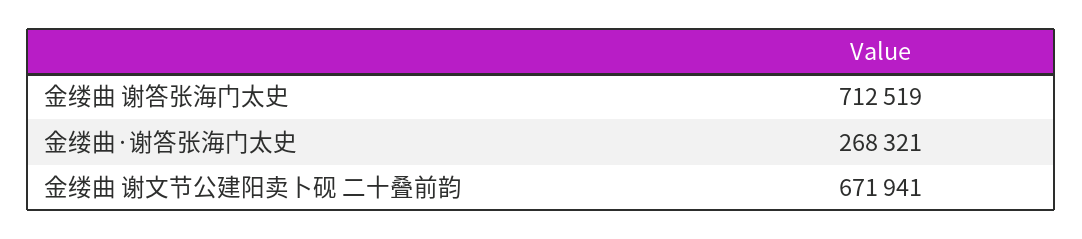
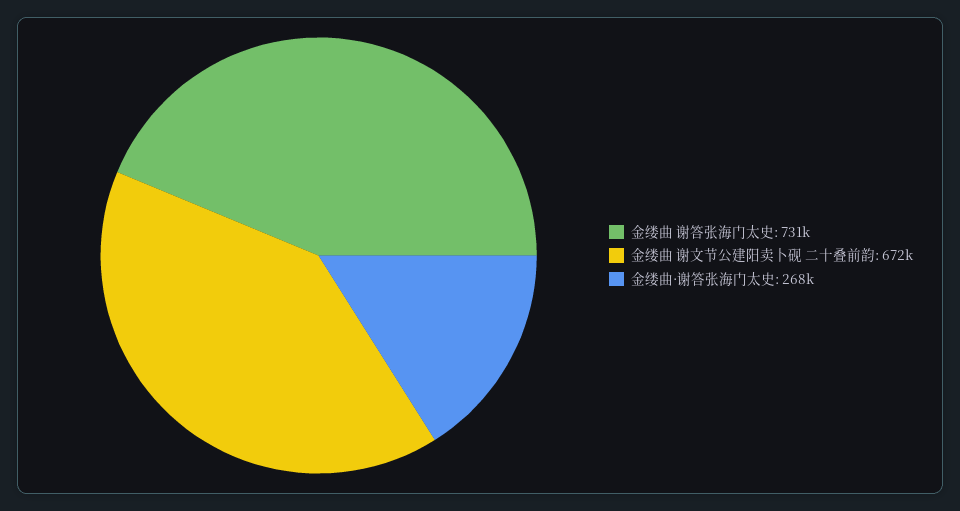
  {
-   "金缕曲 谢答张海门太史": 712519,
+   "金缕曲 谢答张海门太史": 731000,
    "金缕曲·谢答张海门太史": 268321,
    "金缕曲 谢文节公建阳卖卜砚 二十叠前韵": 671941
  }

